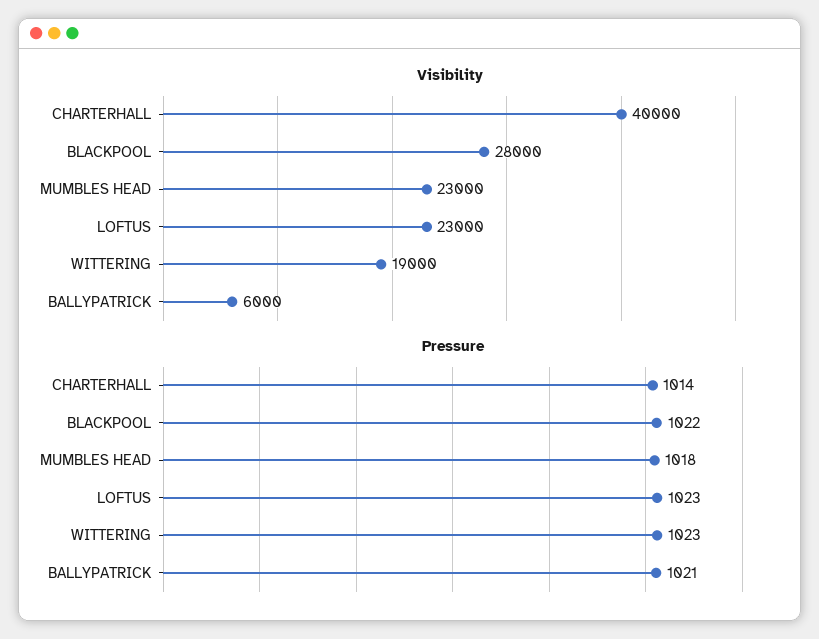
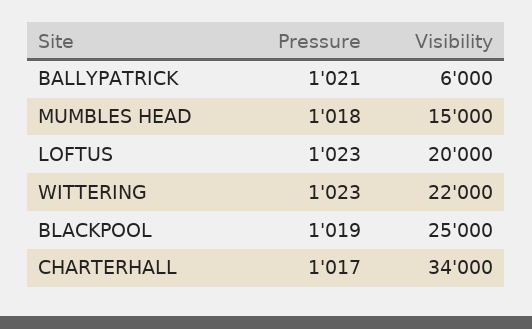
  {
    "Visibility": {
-     "CHARTERHALL": 40000,
+     "CHARTERHALL": 34000,
-     "BLACKPOOL": 28000,
+     "BLACKPOOL": 25000,
-     "MUMBLES HEAD": 23000,
+     "MUMBLES HEAD": 15000,
-     "LOFTUS": 23000,
+     "LOFTUS": 20000,
-     "WITTERING": 19000,
+     "WITTERING": 22000,
      "BALLYPATRICK": 6000
    },
    "Pressure": {
-     "CHARTERHALL": 1014,
+     "CHARTERHALL": 1017,
-     "BLACKPOOL": 1022,
+     "BLACKPOOL": 1019,
      "MUMBLES HEAD": 1018,
      "LOFTUS": 1023,
      "WITTERING": 1023,
      "BALLYPATRICK": 1021
    }
  }

